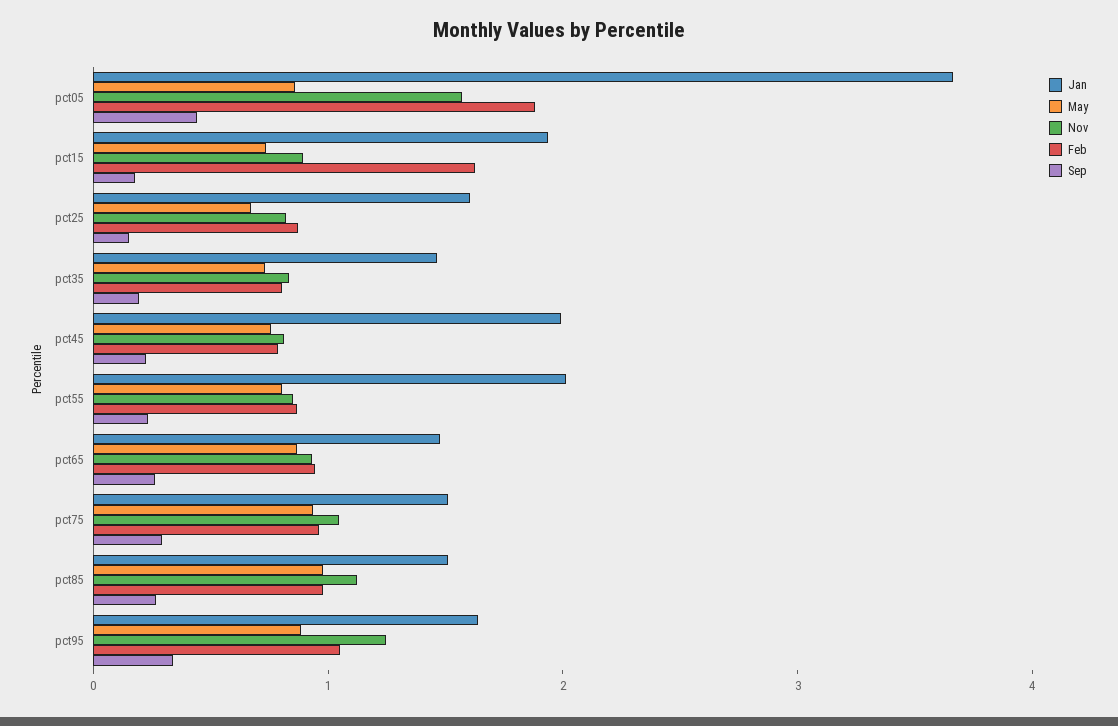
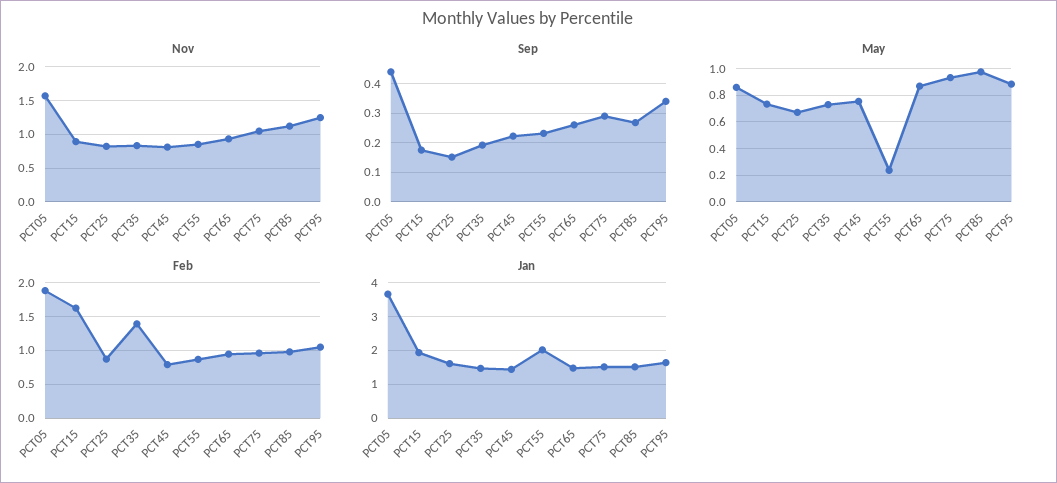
  {
    "Jan": {
      "pct05": 3.6,
      "pct15": 2,
      "pct25": 1.6,
      "pct35": 1.4,
-     "pct45": 2,
+     "pct45": 1.4,
      "pct55": 2,
      "pct65": 1.4,
      "pct75": 1.6,
      "pct85": 1.6,
      "pct95": 1.6
    },
    "May": {
      "pct05": 0.85,
      "pct15": 0.75,
      "pct25": 0.65,
      "pct35": 0.75,
      "pct45": 0.75,
-     "pct55": 0.8,
+     "pct55": 0.25,
      "pct65": 0.85,
      "pct75": 0.95,
      "pct85": 1,
      "pct95": 0.9
    },
    "Nov": {
      "pct05": 1.6,
      "pct15": 0.9,
      "pct25": 0.8,
      "pct35": 0.8,
      "pct45": 0.8,
      "pct55": 0.9,
      "pct65": 0.9,
      "pct75": 1,
      "pct85": 1.1,
      "pct95": 1.2
    },
    "Feb": {
      "pct05": 1.9,
      "pct15": 1.6,
      "pct25": 0.9,
-     "pct35": 0.8,
+     "pct35": 1.4,
      "pct45": 0.8,
      "pct55": 0.9,
      "pct65": 0.9,
      "pct75": 1,
      "pct85": 1,
      "pct95": 1
    },
    "Sep": {
      "pct05": 0.45,
      "pct15": 0.175,
      "pct25": 0.15,
      "pct35": 0.2,
      "pct45": 0.225,
      "pct55": 0.225,
      "pct65": 0.25,
      "pct75": 0.3,
      "pct85": 0.275,
      "pct95": 0.35
    }
  }

